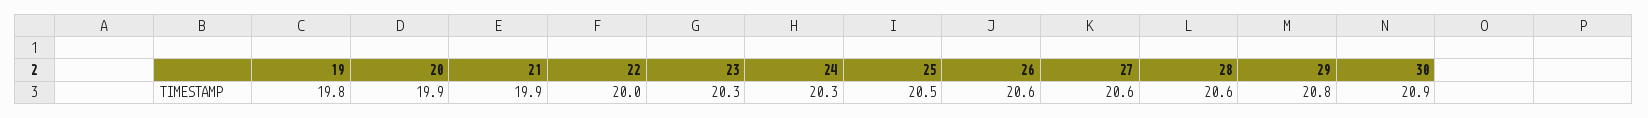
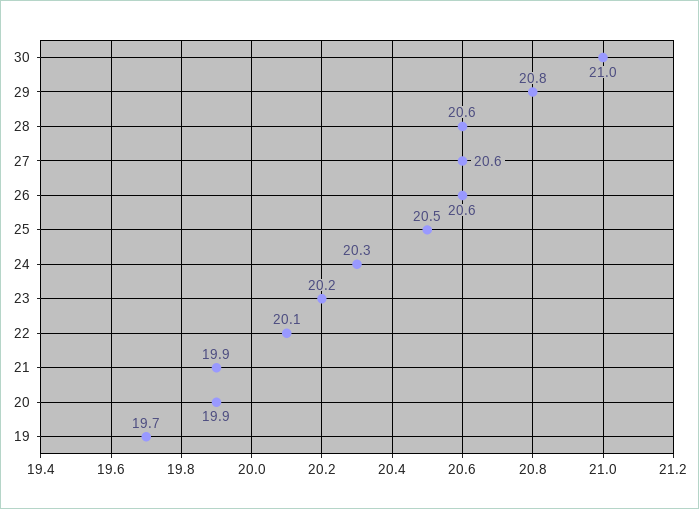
  {
-   "19": 19.8,
+   "19": 19.7,
    "20": 19.9,
    "21": 19.9,
-   "22": 20,
+   "22": 20.1,
-   "23": 20.3,
+   "23": 20.2,
    "24": 20.3,
    "25": 20.5,
    "26": 20.6,
    "27": 20.6,
    "28": 20.6,
    "29": 20.8,
-   "30": 20.9
+   "30": 21
  }

